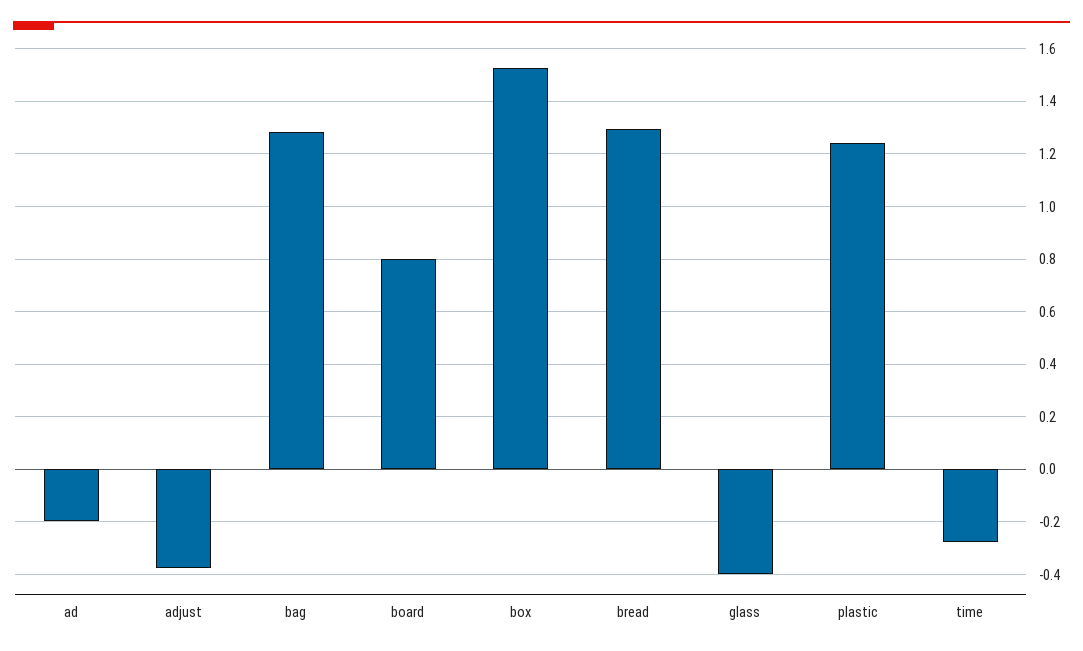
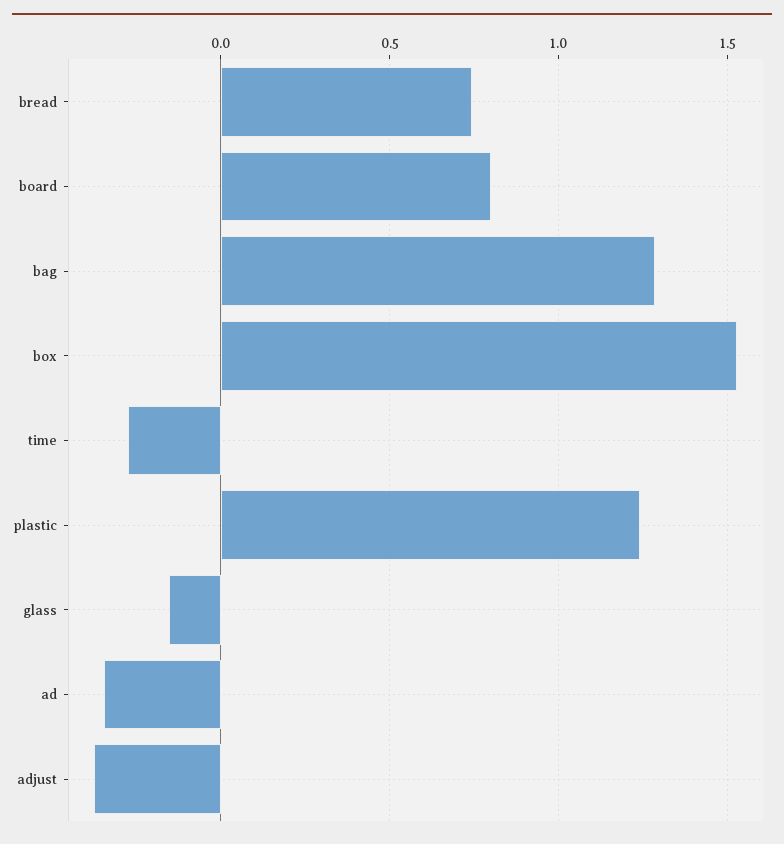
  {
-   "ad": -0.2,
+   "ad": -0.35,
    "adjust": -0.375,
    "bag": 1.275,
    "board": 0.8,
    "box": 1.525,
-   "bread": 1.3,
+   "bread": 0.75,
-   "glass": -0.4,
+   "glass": -0.15,
    "plastic": 1.25,
    "time": -0.275
  }

